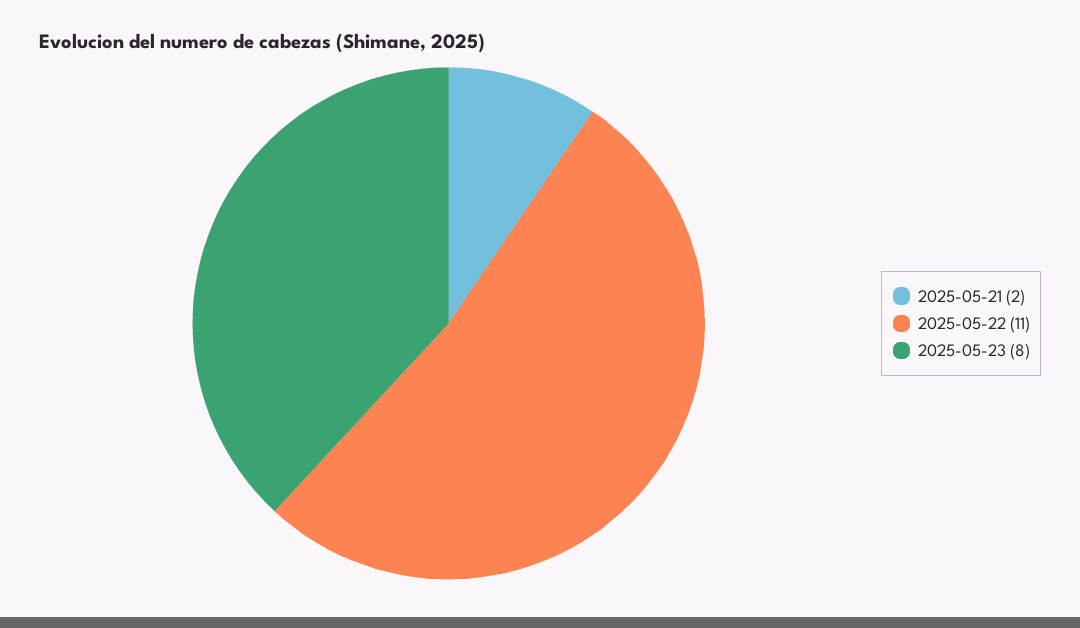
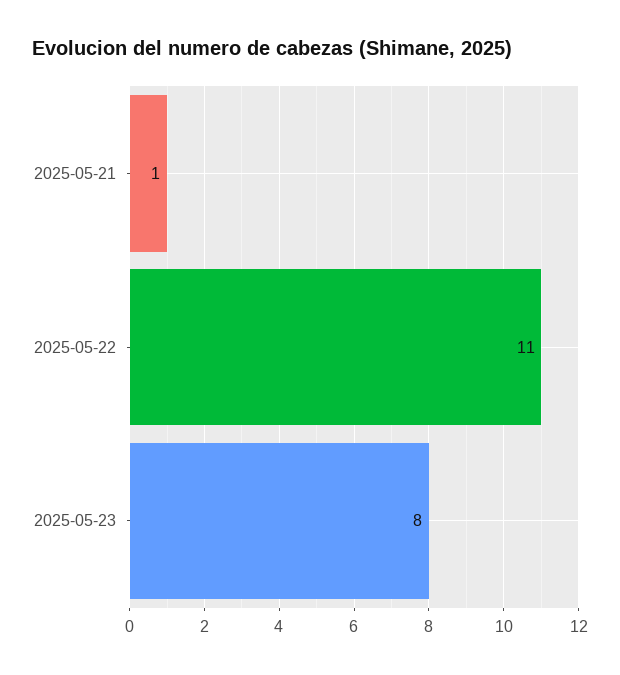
  {
-   "2025-05-21": 2,
+   "2025-05-21": 1,
    "2025-05-22": 11,
    "2025-05-23": 8
  }

